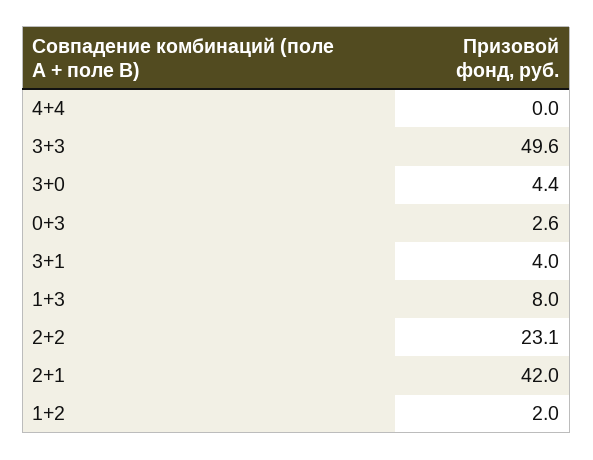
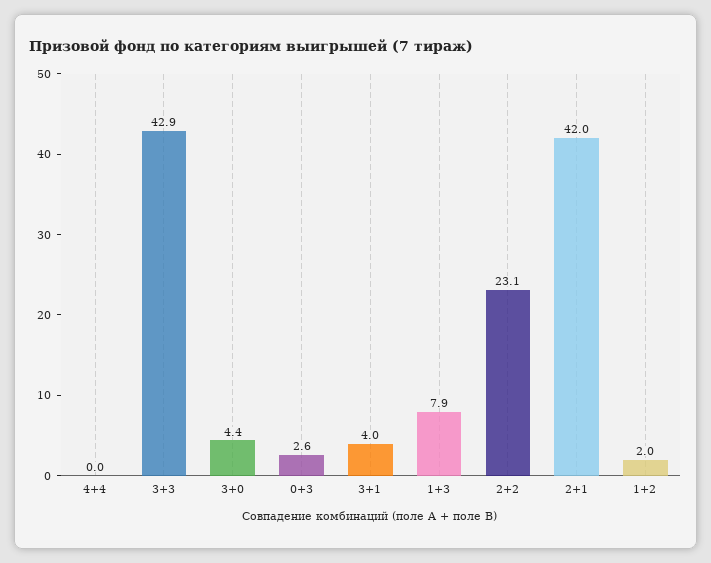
  {
    "4+4": 0,
-   "3+3": 49.6,
+   "3+3": 42.9,
    "3+0": 4.4,
    "0+3": 2.6,
    "3+1": 4,
-   "1+3": 8,
+   "1+3": 7.9,
    "2+2": 23.1,
    "2+1": 42,
    "1+2": 2
  }

